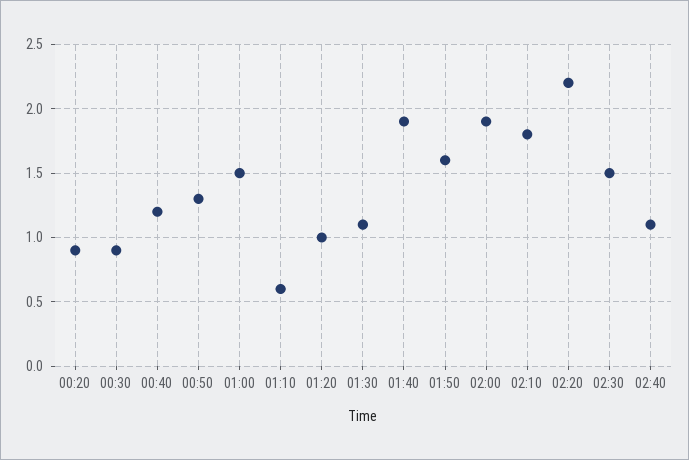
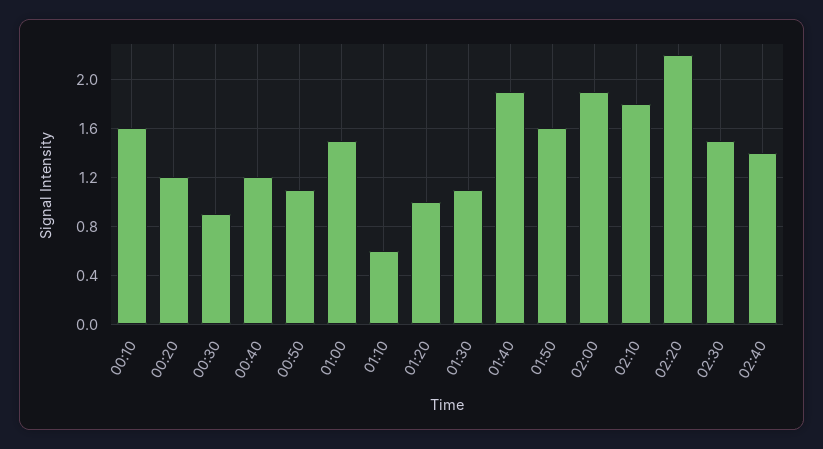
  {
-   "00:20": 0.9,
+   "00:20": 1.2,
    "00:30": 0.9,
    "00:40": 1.2,
-   "00:50": 1.3,
+   "00:50": 1.1,
    "01:00": 1.5,
    "01:10": 0.6,
    "01:20": 1,
    "01:30": 1.1,
    "01:40": 1.9,
    "01:50": 1.6,
    "02:00": 1.9,
    "02:10": 1.8,
    "02:20": 2.2,
    "02:30": 1.5,
-   "02:40": 1.1
+   "02:40": 1.4,
+   "00:10": 1.6
  }

